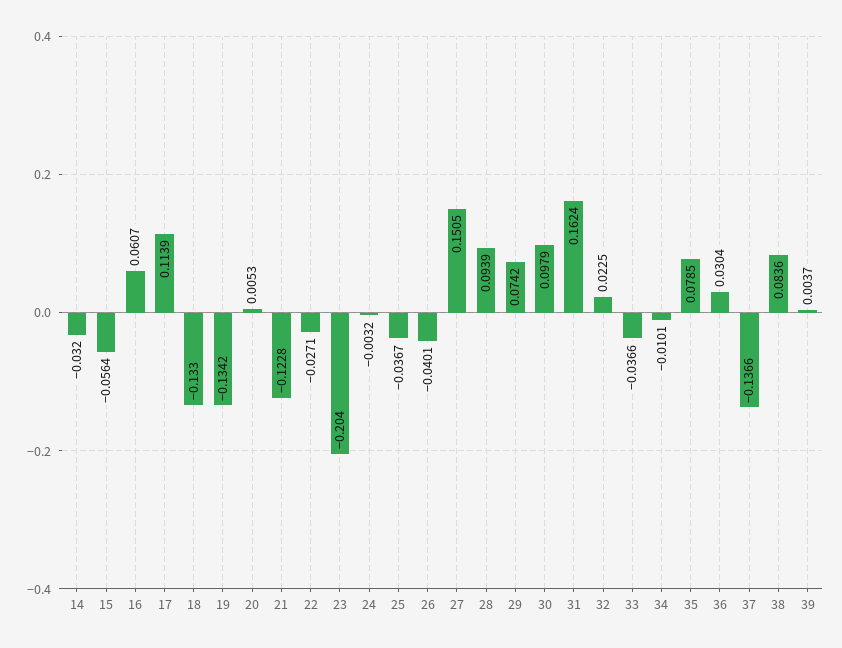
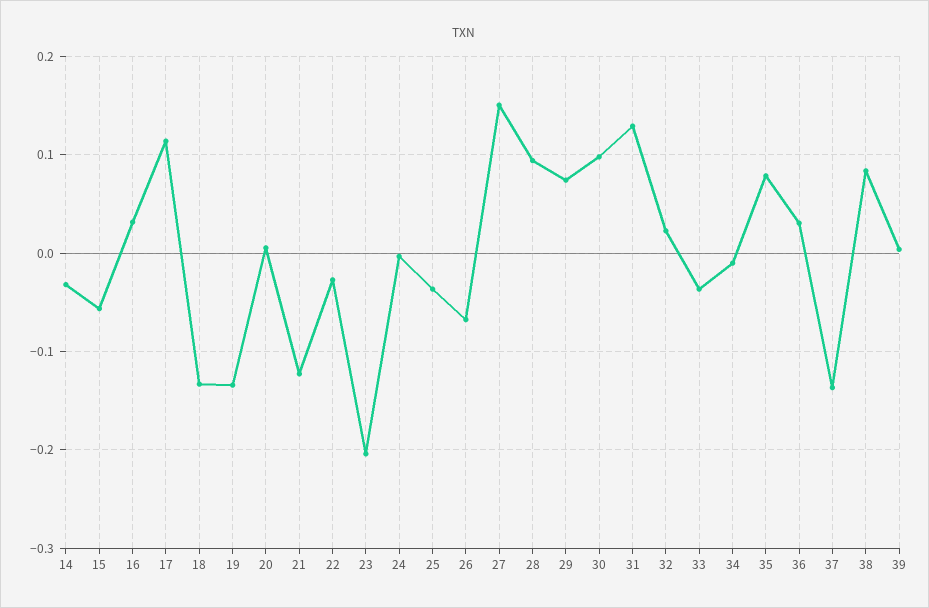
  {
    "14": -0.032,
    "15": -0.0564,
-   "16": 0.0607,
+   "16": 0.03,
    "17": 0.1139,
    "18": -0.133,
    "19": -0.1342,
    "20": 0.0053,
    "21": -0.1228,
    "22": -0.0271,
    "23": -0.204,
    "24": -0.0032,
    "25": -0.0367,
-   "26": -0.0401,
+   "26": -0.07,
    "27": 0.1505,
    "28": 0.0939,
    "29": 0.0742,
    "30": 0.0979,
-   "31": 0.1624,
+   "31": 0.13,
    "32": 0.0225,
    "33": -0.0366,
    "34": -0.0101,
    "35": 0.0785,
    "36": 0.0304,
    "37": -0.1366,
    "38": 0.0836,
    "39": 0.0037
  }

